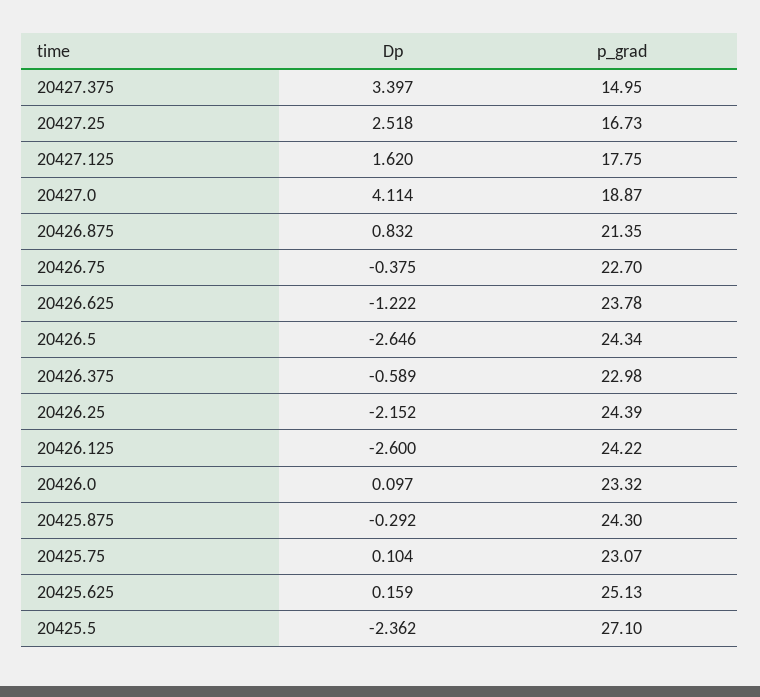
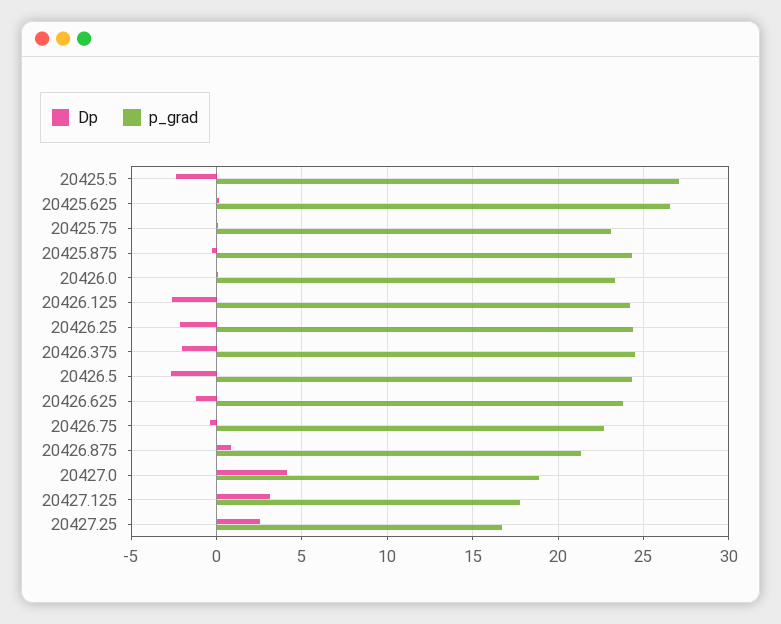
  {
    "Dp": {
-     "20427.375": 3.397,
      "20427.25": 2.518,
-     "20427.125": 1.62,
+     "20427.125": 3,
      "20427.0": 4.114,
      "20426.875": 0.832,
      "20426.75": -0.375,
      "20426.625": -1.222,
      "20426.5": -2.646,
-     "20426.375": -0.589,
+     "20426.375": -2,
      "20426.25": -2.152,
      "20426.125": -2.6,
      "20426.0": 0.097,
      "20425.875": -0.292,
      "20425.75": 0.104,
      "20425.625": 0.159,
      "20425.5": -2.362
    },
    "p_grad": {
-     "20427.375": 14.95,
      "20427.25": 16.73,
      "20427.125": 17.75,
      "20427.0": 18.87,
      "20426.875": 21.35,
      "20426.75": 22.7,
      "20426.625": 23.78,
      "20426.5": 24.34,
-     "20426.375": 22.98,
+     "20426.375": 24.5,
      "20426.25": 24.39,
      "20426.125": 24.22,
      "20426.0": 23.32,
      "20425.875": 24.3,
      "20425.75": 23.07,
-     "20425.625": 25.13,
+     "20425.625": 26.5,
      "20425.5": 27.1
    }
  }

